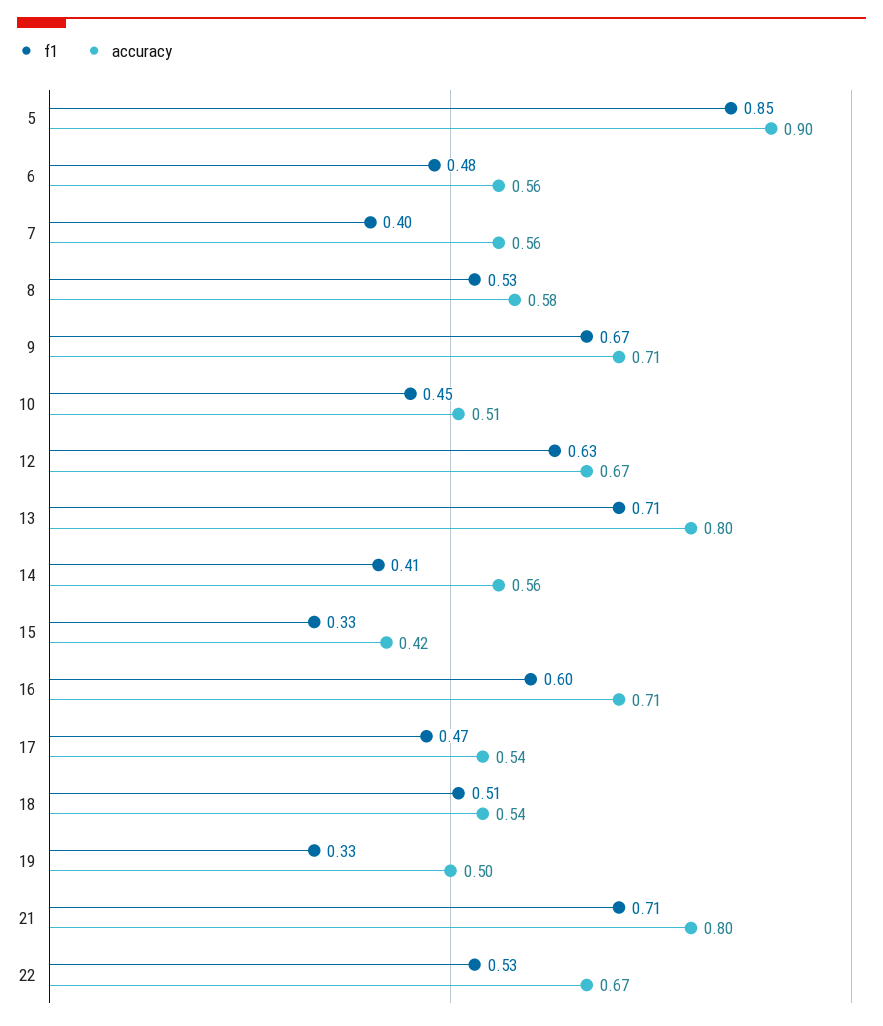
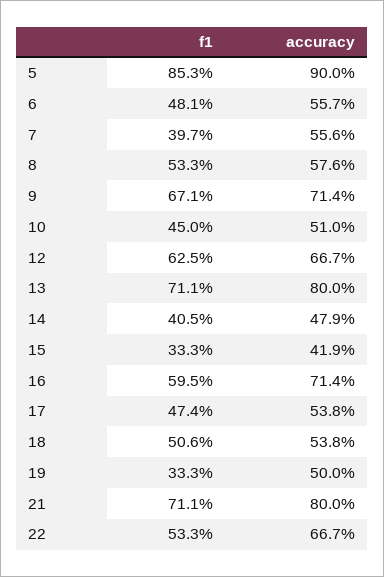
  {
    "f1": {
      "5": 0.853,
      "6": 0.481,
      "7": 0.397,
      "8": 0.533,
      "9": 0.671,
      "10": 0.45,
      "12": 0.625,
      "13": 0.711,
      "14": 0.405,
      "15": 0.333,
      "16": 0.595,
      "17": 0.474,
      "18": 0.506,
      "19": 0.333,
      "21": 0.711,
      "22": 0.533
    },
    "accuracy": {
      "5": 0.9,
      "6": 0.557,
      "7": 0.556,
      "8": 0.576,
      "9": 0.714,
      "10": 0.51,
      "12": 0.667,
      "13": 0.8,
-     "14": 0.56,
+     "14": 0.479,
      "15": 0.419,
      "16": 0.714,
      "17": 0.538,
      "18": 0.538,
      "19": 0.5,
      "21": 0.8,
      "22": 0.667
    }
  }

